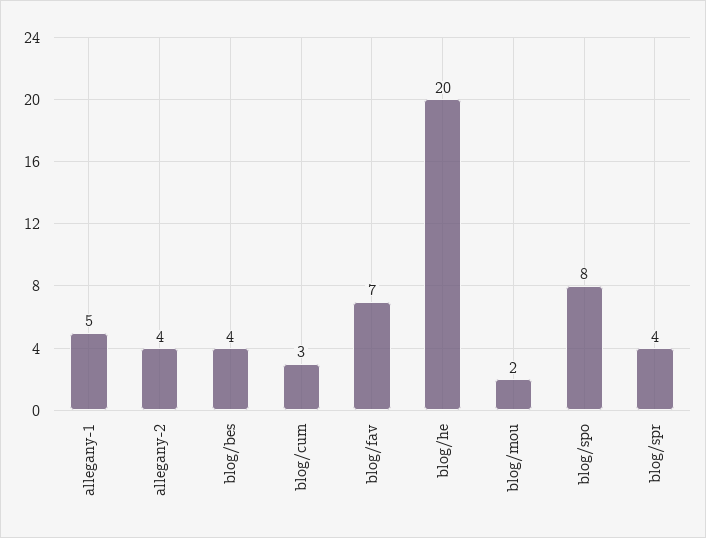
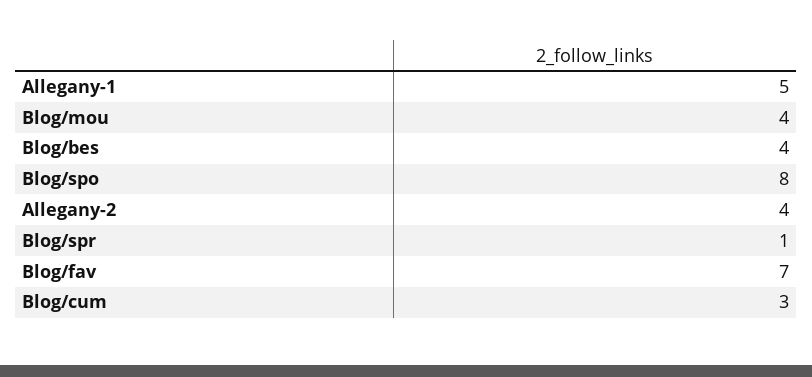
  {
    "allegany-1": 5,
    "allegany-2": 4,
    "blog/bes": 4,
    "blog/cum": 3,
    "blog/fav": 7,
-   "blog/he": 20,
-   "blog/mou": 2,
+   "blog/mou": 4,
    "blog/spo": 8,
-   "blog/spr": 4
+   "blog/spr": 1
  }

